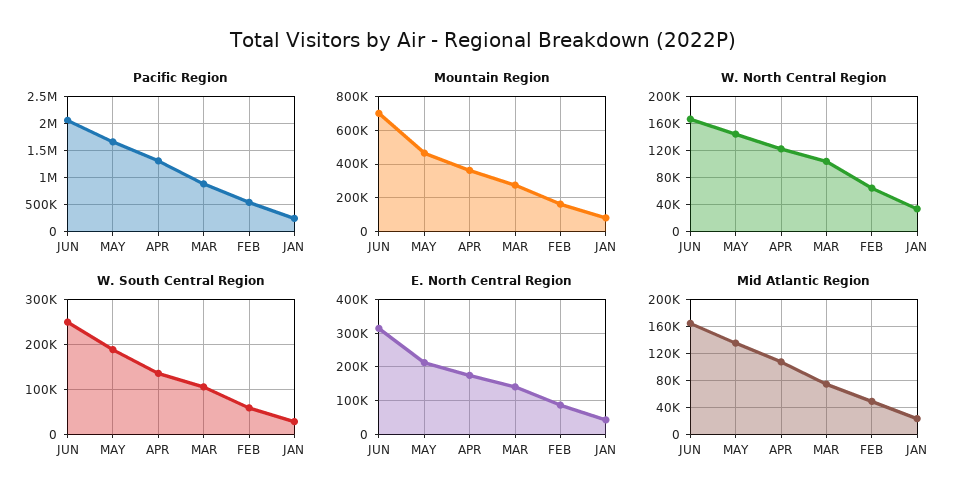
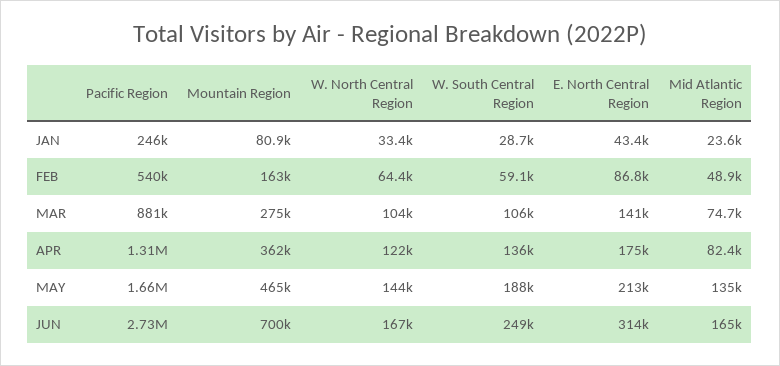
  {
    "Pacific Region": {
-     "JUN": 2000000,
+     "JUN": 2730000,
      "MAY": 1660000,
      "APR": 1310000,
      "MAR": 881000,
      "FEB": 540000,
      "JAN": 246000
    },
    "Mountain Region": {
      "JUN": 700000,
      "MAY": 465000,
      "APR": 362000,
      "MAR": 275000,
      "FEB": 163000,
      "JAN": 80900
    },
    "W. North Central Region": {
      "JUN": 167000,
      "MAY": 144000,
      "APR": 122000,
      "MAR": 104000,
      "FEB": 64400,
      "JAN": 33400
    },
    "W. South Central Region": {
      "JUN": 249000,
      "MAY": 188000,
      "APR": 136000,
      "MAR": 106000,
      "FEB": 59100,
      "JAN": 28700
    },
    "E. North Central Region": {
      "JUN": 314000,
      "MAY": 213000,
      "APR": 175000,
      "MAR": 141000,
      "FEB": 86800,
      "JAN": 43400
    },
    "Mid Atlantic Region": {
      "JUN": 165000,
      "MAY": 135000,
-     "APR": 110000,
+     "APR": 82400,
      "MAR": 74700,
      "FEB": 48900,
      "JAN": 23600
    }
  }

